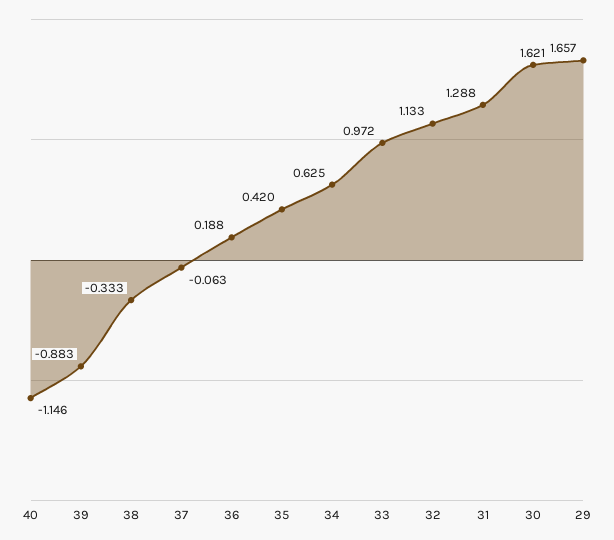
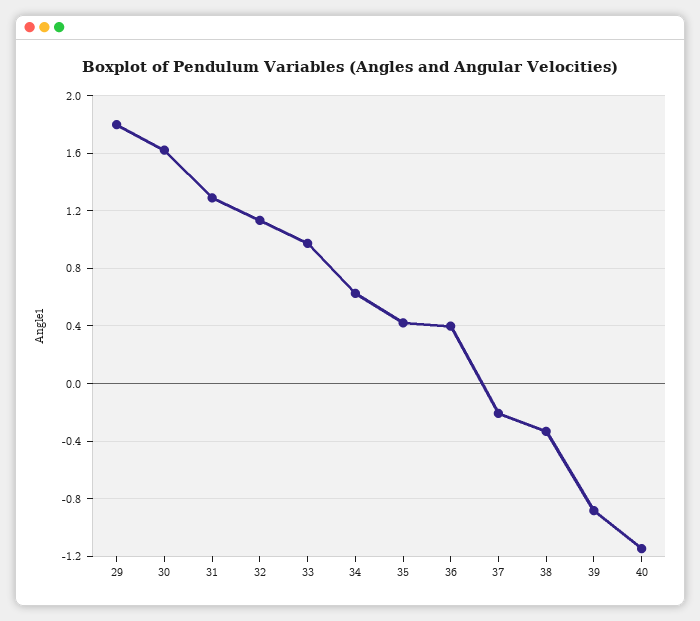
  {
    "40": -1.146,
    "39": -0.883,
    "38": -0.333,
-   "37": -0.063,
+   "37": -0.2,
-   "36": 0.188,
+   "36": 0.4,
    "35": 0.42,
    "34": 0.625,
    "33": 0.972,
    "32": 1.133,
    "31": 1.288,
    "30": 1.621,
-   "29": 1.657
+   "29": 1.8
  }

